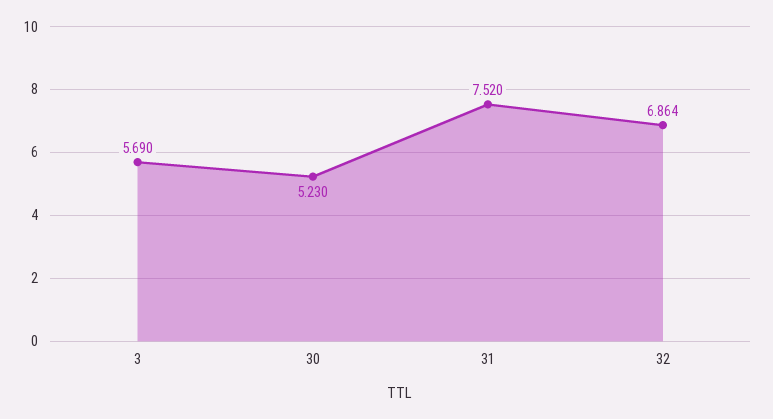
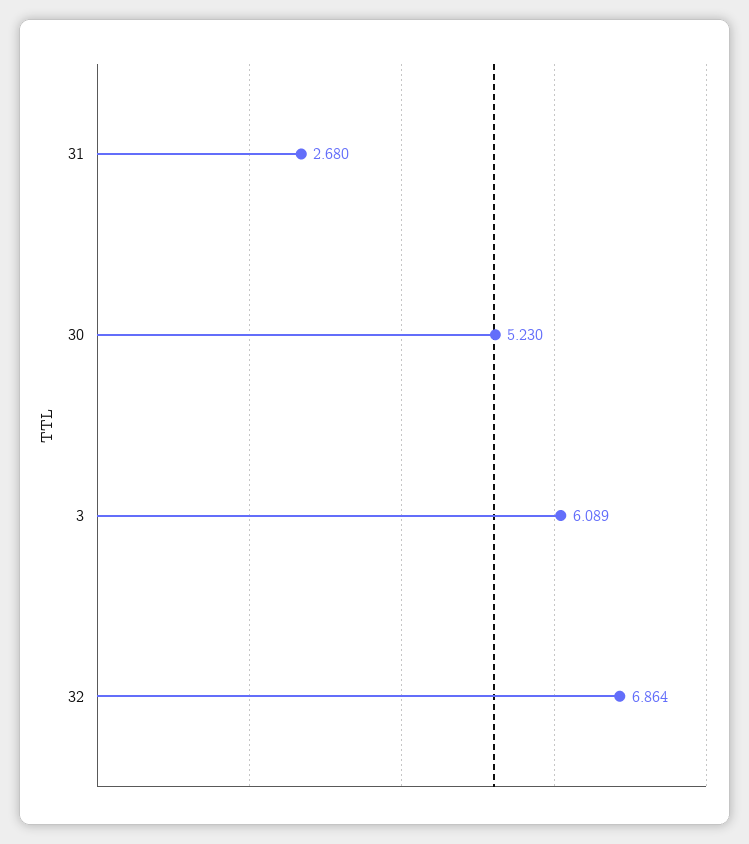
  {
-   "3": 5.69,
+   "3": 6.089,
    "30": 5.23,
-   "31": 7.52,
+   "31": 2.68,
    "32": 6.864
  }

